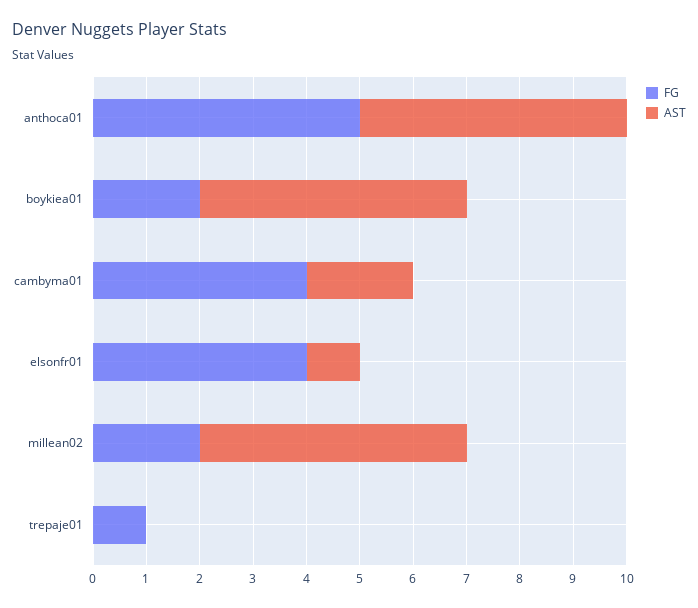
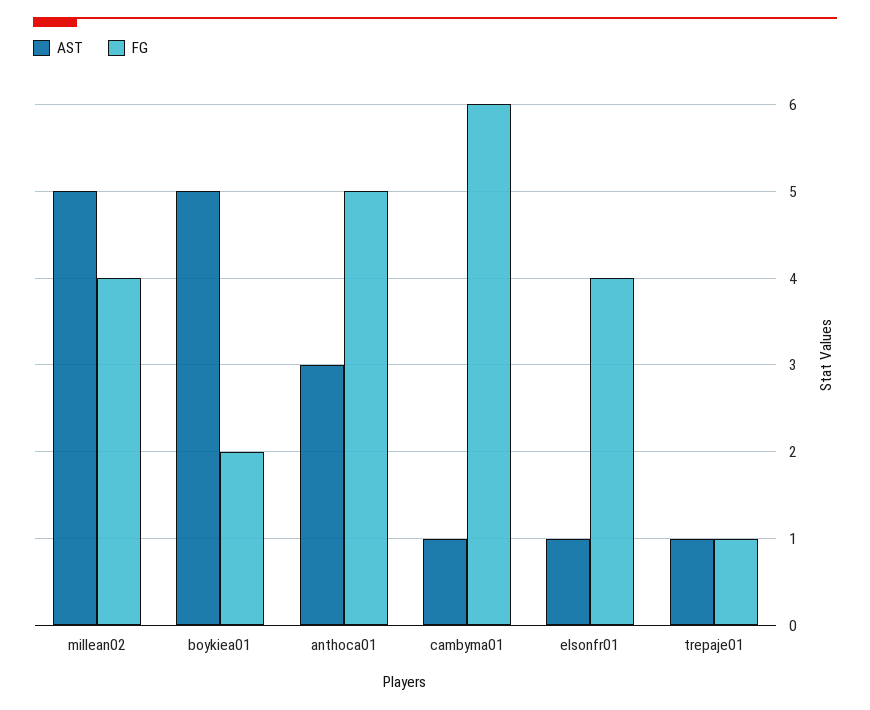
  {
    "FG": {
      "anthoca01": 5,
      "boykiea01": 2,
-     "cambyma01": 4,
+     "cambyma01": 6,
      "elsonfr01": 4,
-     "millean02": 2,
+     "millean02": 4,
      "trepaje01": 1
    },
    "AST": {
-     "anthoca01": 5,
+     "anthoca01": 3,
      "boykiea01": 5,
-     "cambyma01": 2,
+     "cambyma01": 1,
      "elsonfr01": 1,
      "millean02": 5,
-     "trepaje01": 0
+     "trepaje01": 1
    }
  }

